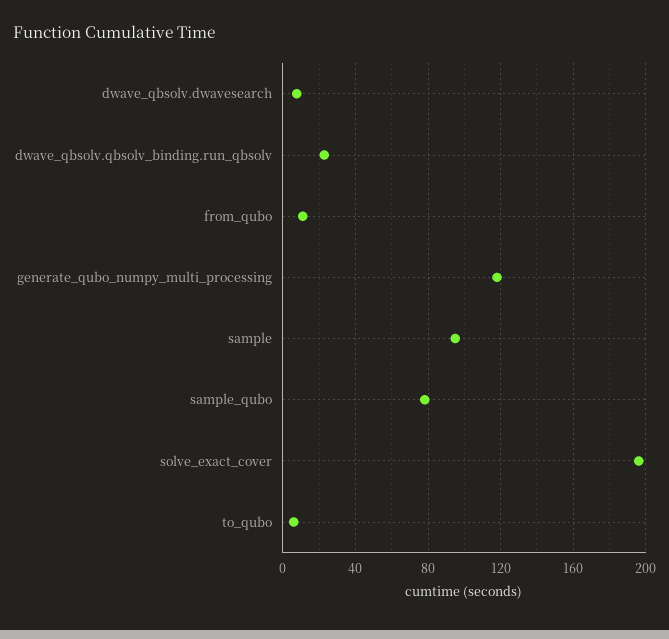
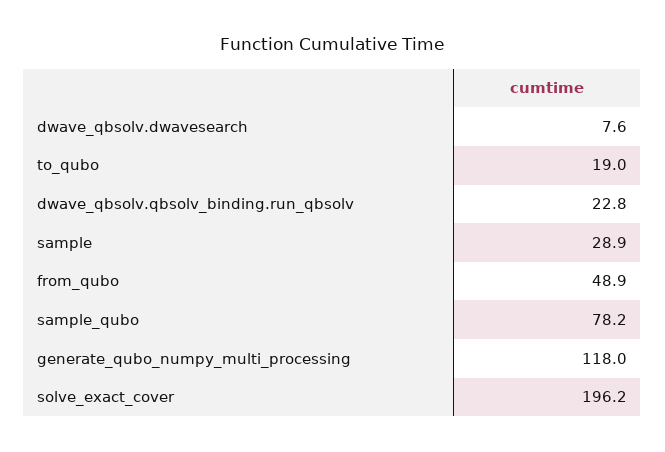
  {
    "dwave_qbsolv.dwavesearch": 7.6,
    "dwave_qbsolv.qbsolv_binding.run_qbsolv": 22.8,
-   "from_qubo": 10,
+   "from_qubo": 48.9,
    "generate_qubo_numpy_multi_processing": 118,
-   "sample": 95,
+   "sample": 28.9,
    "sample_qubo": 78.2,
    "solve_exact_cover": 196.2,
-   "to_qubo": 5
+   "to_qubo": 19
  }

